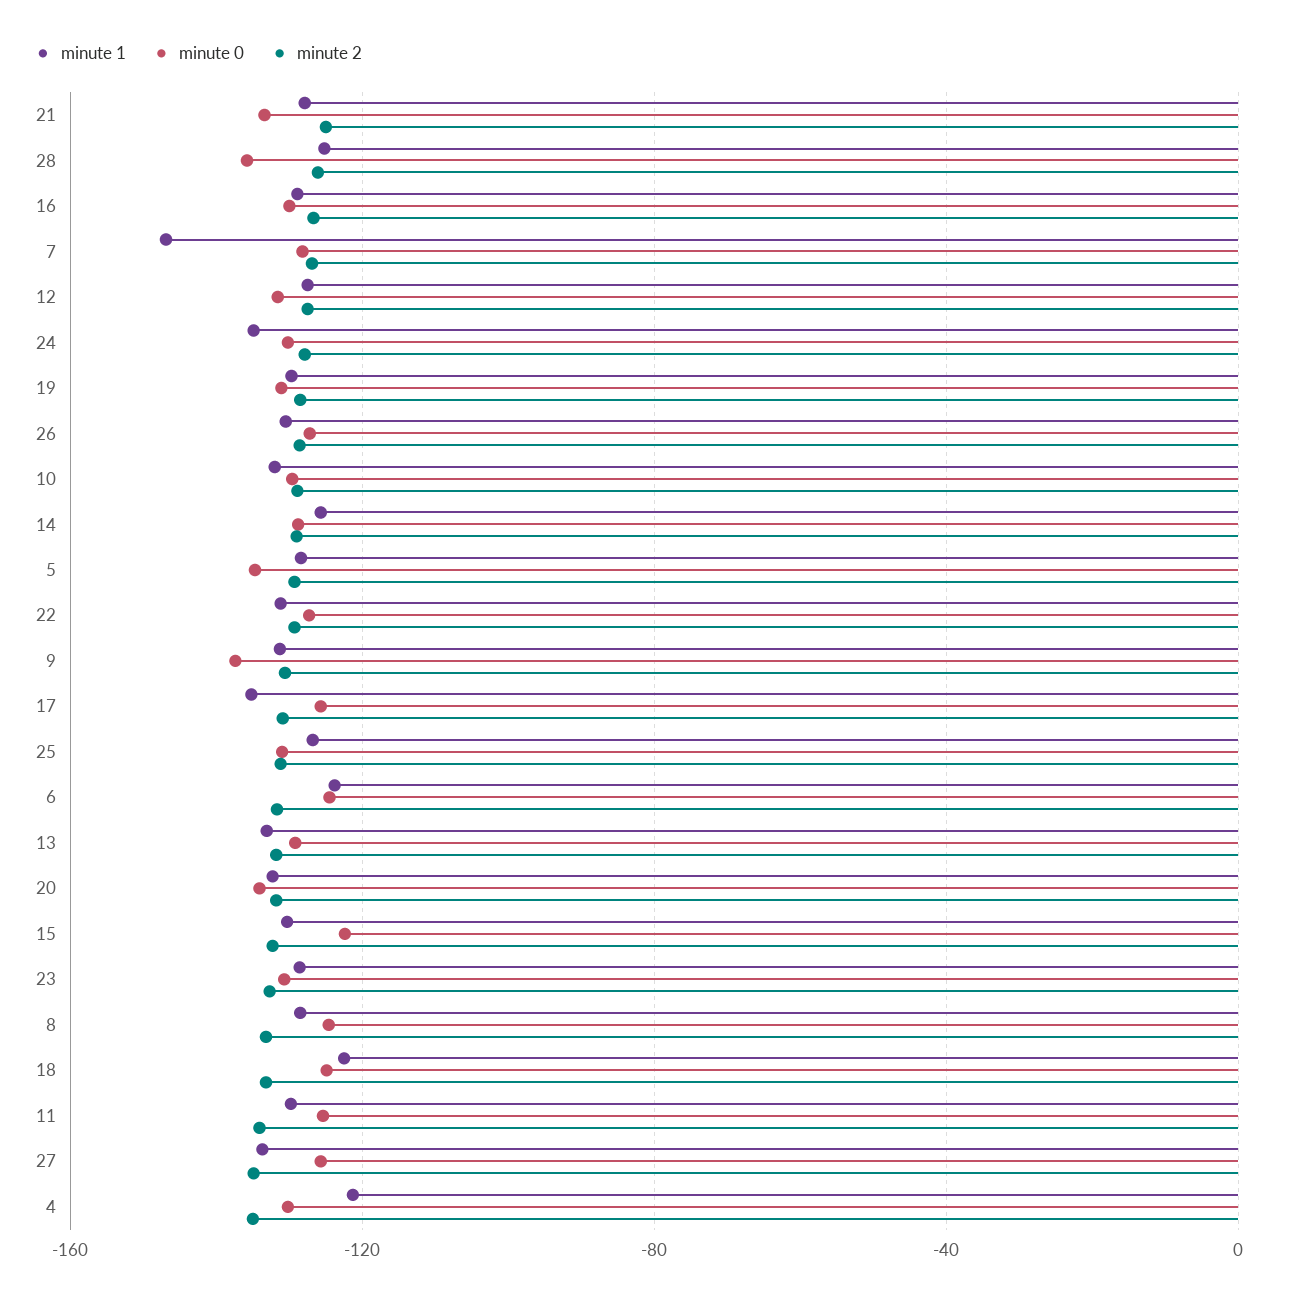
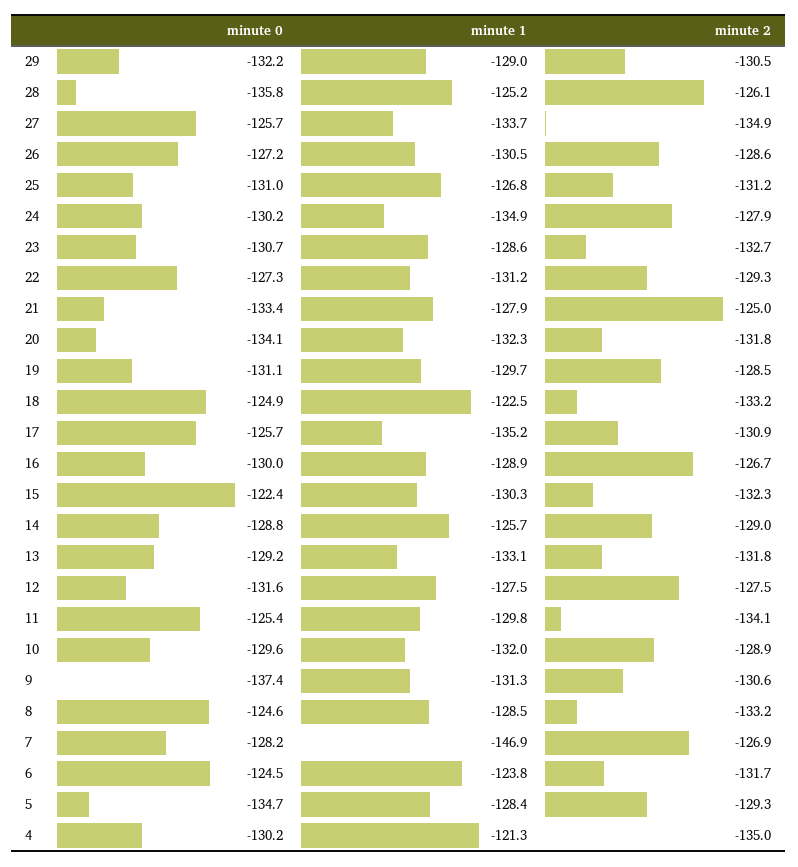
  {
    "minute 1": {
      "21": -127.9,
      "28": -125.2,
      "16": -128.9,
      "7": -146.9,
      "12": -127.5,
      "24": -134.9,
      "19": -129.7,
      "26": -130.5,
      "10": -132,
      "14": -125.7,
      "5": -128.4,
      "22": -131.2,
      "9": -131.3,
      "17": -135.2,
      "25": -126.8,
      "6": -123.8,
      "13": -133.1,
      "20": -132.3,
      "15": -130.3,
      "23": -128.6,
      "8": -128.5,
      "18": -122.5,
      "11": -129.8,
      "27": -133.7,
-     "4": -121.3
+     "4": -121.3,
+     "29": -129
    },
    "minute 0": {
      "21": -133.4,
      "28": -135.8,
      "16": -130,
      "7": -128.2,
      "12": -131.6,
      "24": -130.2,
      "19": -131.1,
      "26": -127.2,
      "10": -129.6,
      "14": -128.8,
      "5": -134.7,
      "22": -127.3,
      "9": -137.4,
      "17": -125.7,
      "25": -131,
      "6": -124.5,
      "13": -129.2,
      "20": -134.1,
      "15": -122.4,
      "23": -130.7,
      "8": -124.6,
      "18": -124.9,
      "11": -125.4,
      "27": -125.7,
-     "4": -130.2
+     "4": -130.2,
+     "29": -132.2
    },
    "minute 2": {
      "21": -125,
      "28": -126.1,
      "16": -126.7,
      "7": -126.9,
      "12": -127.5,
      "24": -127.9,
      "19": -128.5,
      "26": -128.6,
      "10": -128.9,
      "14": -129,
      "5": -129.3,
      "22": -129.3,
      "9": -130.6,
      "17": -130.9,
      "25": -131.2,
      "6": -131.7,
      "13": -131.8,
      "20": -131.8,
      "15": -132.3,
      "23": -132.7,
      "8": -133.2,
      "18": -133.2,
      "11": -134.1,
      "27": -134.9,
-     "4": -135
+     "4": -135,
+     "29": -130.5
    }
  }

